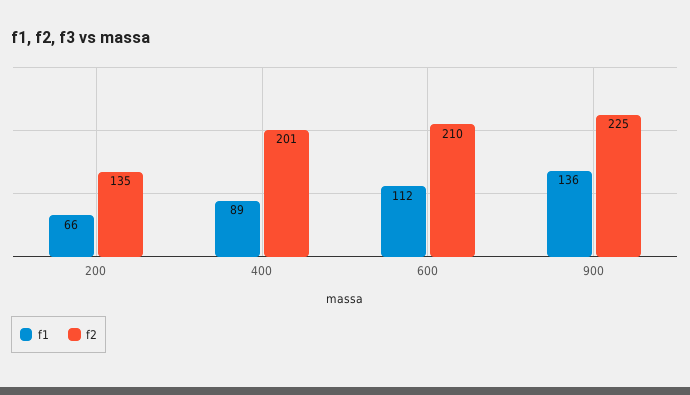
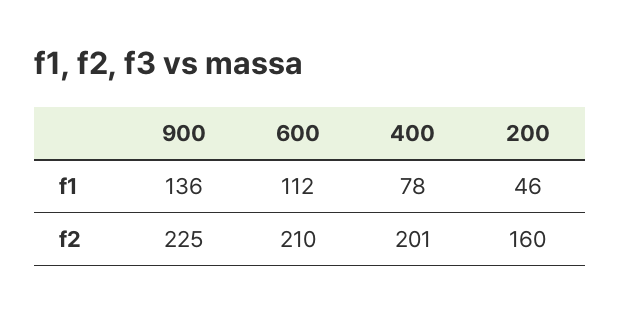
  {
    "f1": {
-     "200": 66,
+     "200": 46,
-     "400": 89,
+     "400": 78,
      "600": 112,
      "900": 136
    },
    "f2": {
-     "200": 135,
+     "200": 160,
      "400": 201,
      "600": 210,
      "900": 225
    }
  }

